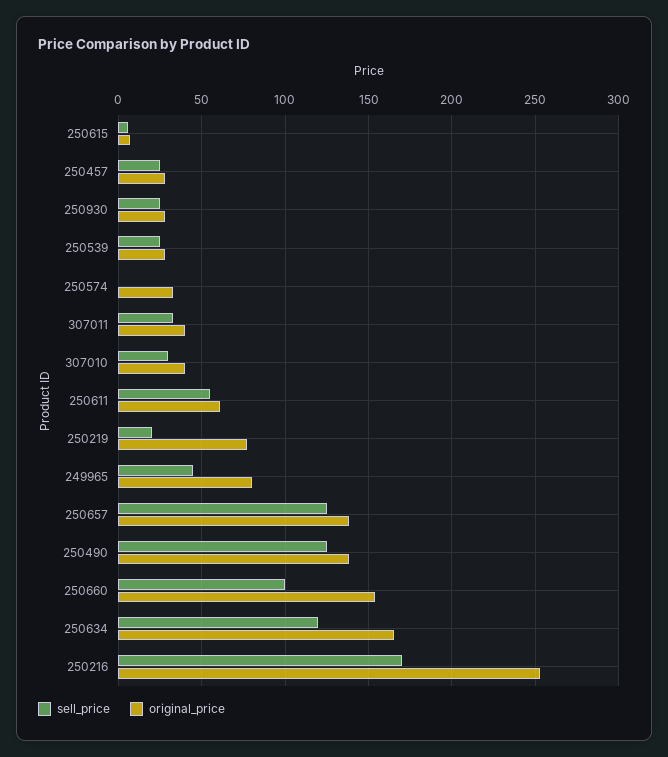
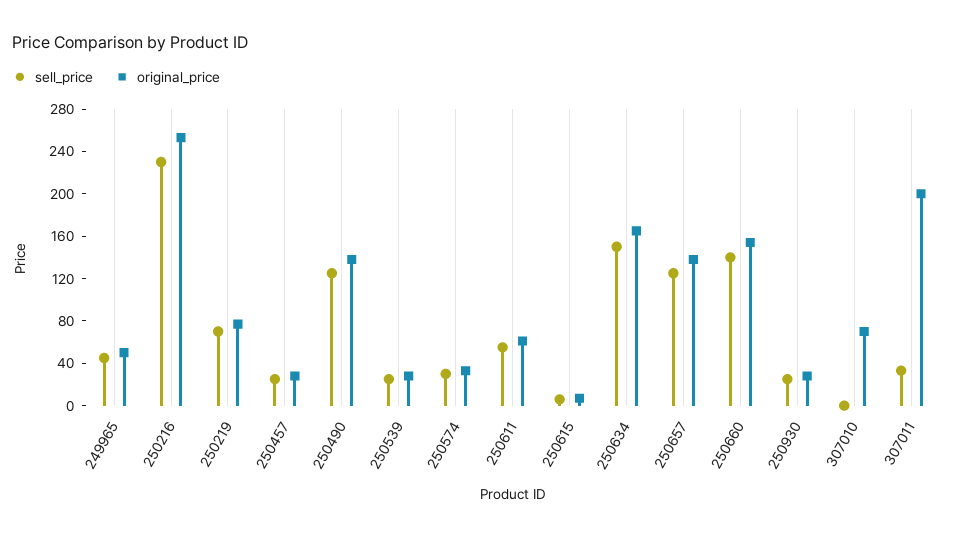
  {
    "sell_price": {
      "250615": 5,
      "250457": 25,
      "250930": 25,
      "250539": 25,
-     "250574": 0,
+     "250574": 30,
      "307011": 35,
-     "307010": 30,
+     "307010": 0,
      "250611": 55,
-     "250219": 20,
+     "250219": 70,
      "249965": 45,
      "250657": 125,
      "250490": 125,
-     "250660": 100,
+     "250660": 140,
-     "250634": 120,
+     "250634": 150,
-     "250216": 170
+     "250216": 230
    },
    "original_price": {
      "250615": 5,
      "250457": 30,
      "250930": 30,
      "250539": 30,
      "250574": 35,
-     "307011": 40,
+     "307011": 200,
-     "307010": 40,
+     "307010": 70,
      "250611": 60,
      "250219": 75,
-     "249965": 80,
+     "249965": 50,
      "250657": 140,
      "250490": 140,
      "250660": 155,
      "250634": 165,
      "250216": 255
    }
  }

